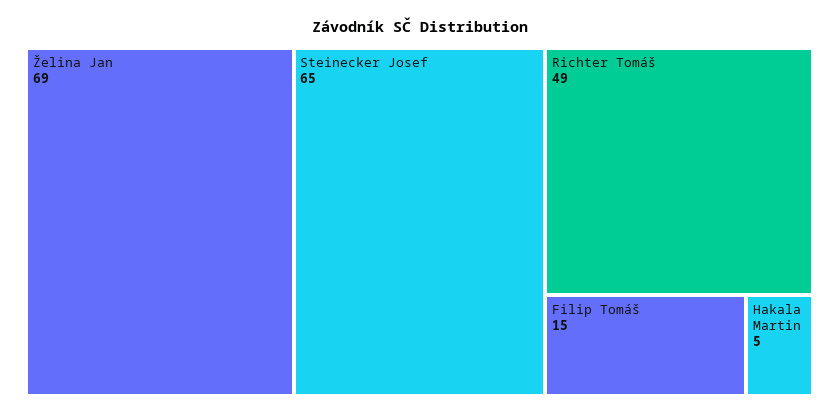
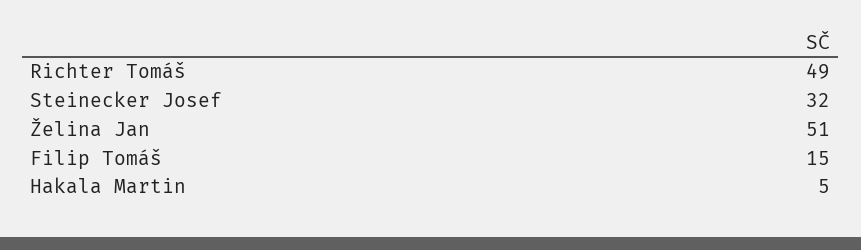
  {
-   "Želina Jan": 69,
+   "Želina Jan": 51,
-   "Steinecker Josef": 65,
+   "Steinecker Josef": 32,
    "Richter Tomáš": 49,
    "Filip Tomáš": 15,
    "Hakala Martin": 5
  }

